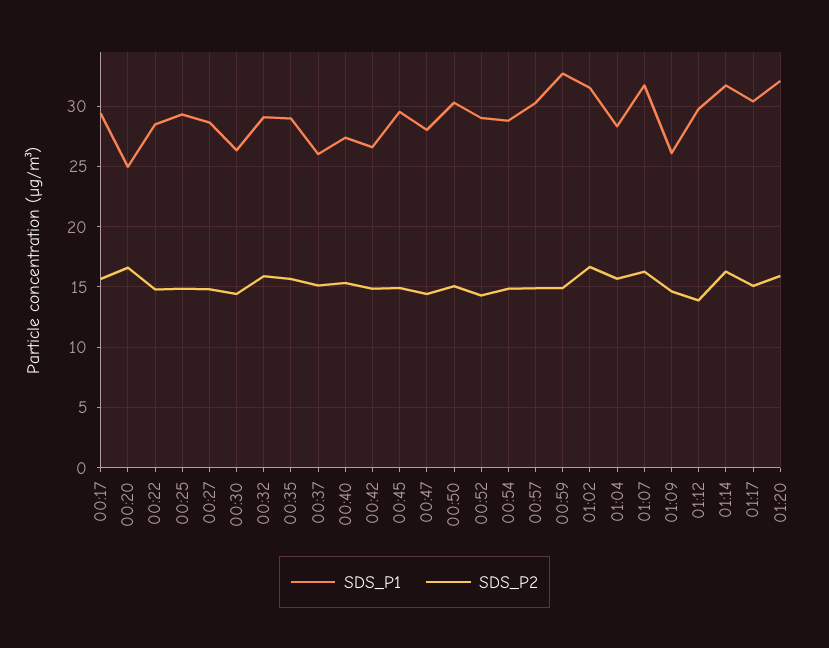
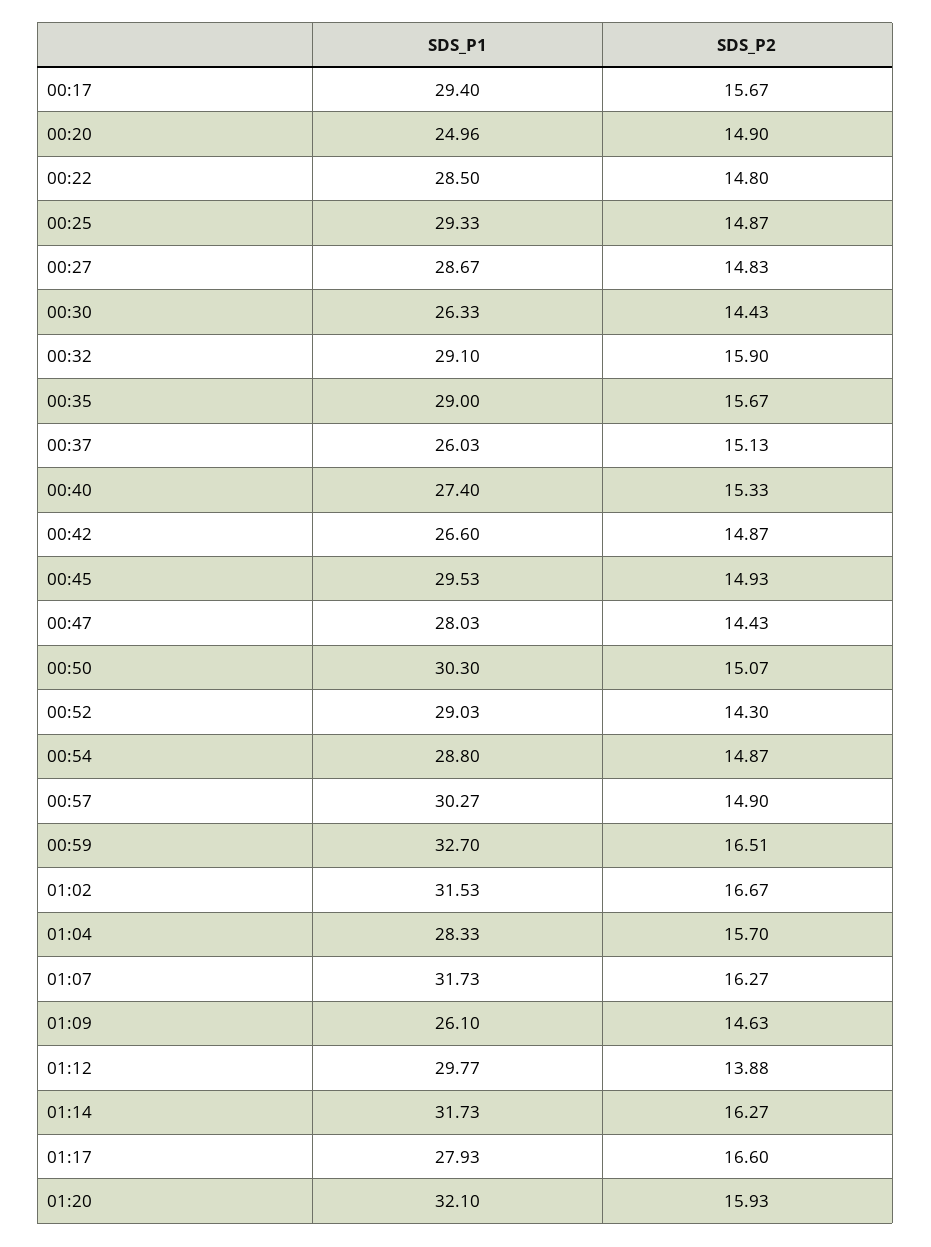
  {
    "SDS_P1": {
      "00:17": 29.4,
      "00:20": 24.96,
      "00:22": 28.5,
      "00:25": 29.33,
      "00:27": 28.67,
      "00:30": 26.33,
      "00:32": 29.1,
      "00:35": 29,
      "00:37": 26.03,
      "00:40": 27.4,
      "00:42": 26.6,
      "00:45": 29.53,
      "00:47": 28.03,
      "00:50": 30.3,
      "00:52": 29.03,
      "00:54": 28.8,
      "00:57": 30.27,
      "00:59": 32.7,
      "01:02": 31.53,
      "01:04": 28.33,
      "01:07": 31.73,
      "01:09": 26.1,
      "01:12": 29.77,
      "01:14": 31.73,
-     "01:17": 30.5,
+     "01:17": 27.93,
      "01:20": 32.1
    },
    "SDS_P2": {
      "00:17": 15.67,
-     "00:20": 16.5,
+     "00:20": 14.9,
      "00:22": 14.8,
      "00:25": 14.87,
      "00:27": 14.83,
      "00:30": 14.43,
      "00:32": 15.9,
      "00:35": 15.67,
      "00:37": 15.13,
      "00:40": 15.33,
      "00:42": 14.87,
      "00:45": 14.93,
      "00:47": 14.43,
      "00:50": 15.07,
      "00:52": 14.3,
      "00:54": 14.87,
      "00:57": 14.9,
-     "00:59": 15,
+     "00:59": 16.51,
      "01:02": 16.67,
      "01:04": 15.7,
      "01:07": 16.27,
      "01:09": 14.63,
      "01:12": 13.88,
      "01:14": 16.27,
-     "01:17": 15,
+     "01:17": 16.6,
      "01:20": 15.93
    }
  }

